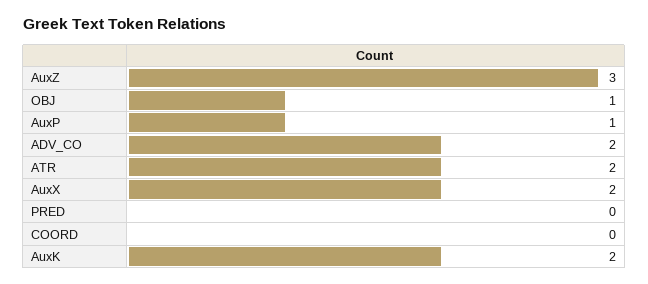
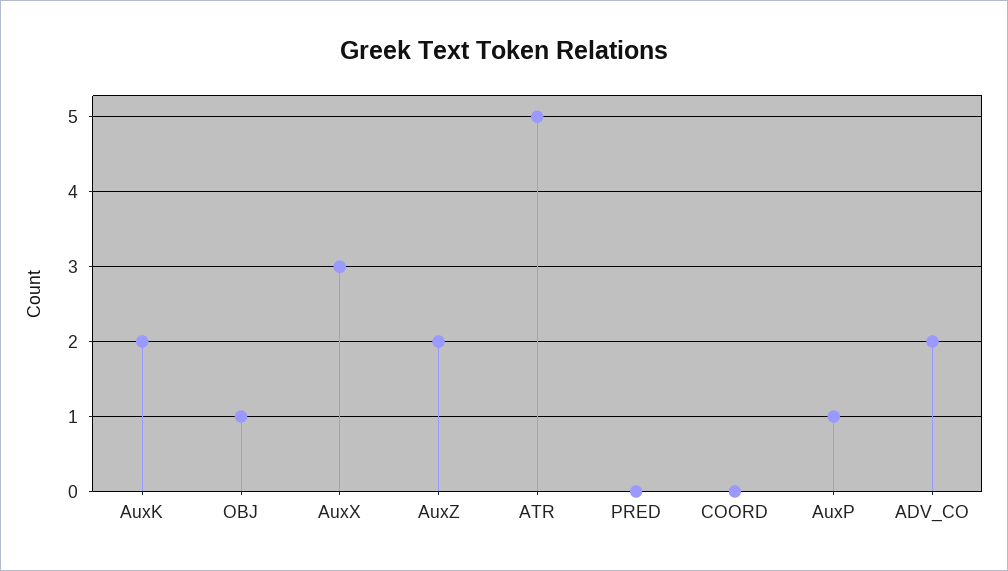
  {
-   "AuxZ": 3,
+   "AuxZ": 2,
    "OBJ": 1,
    "AuxP": 1,
    "ADV_CO": 2,
-   "ATR": 2,
+   "ATR": 5,
-   "AuxX": 2,
+   "AuxX": 3,
    "PRED": 0,
    "COORD": 0,
    "AuxK": 2
  }

